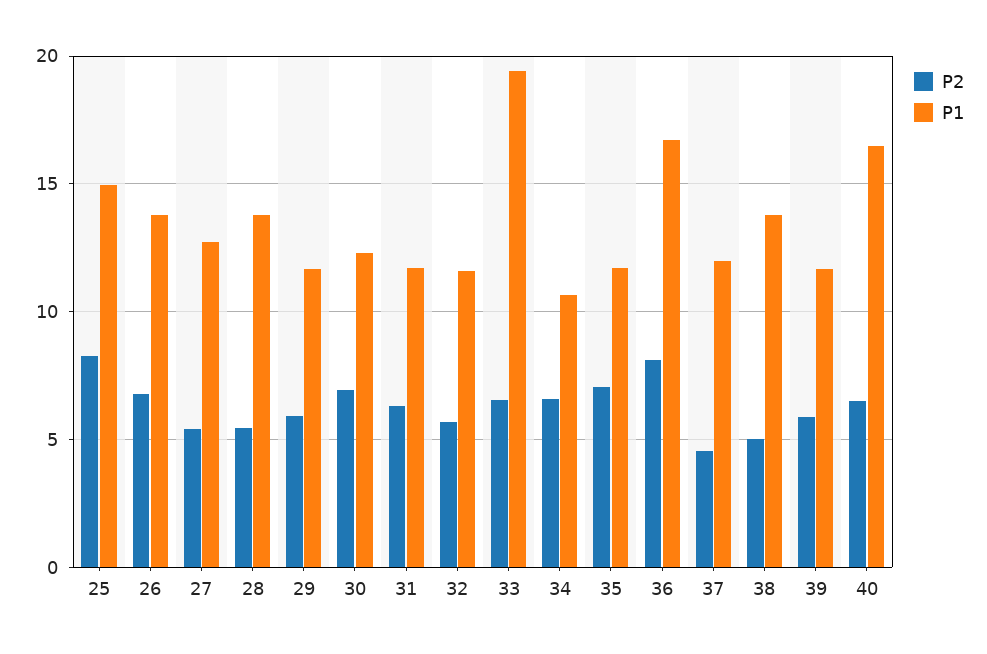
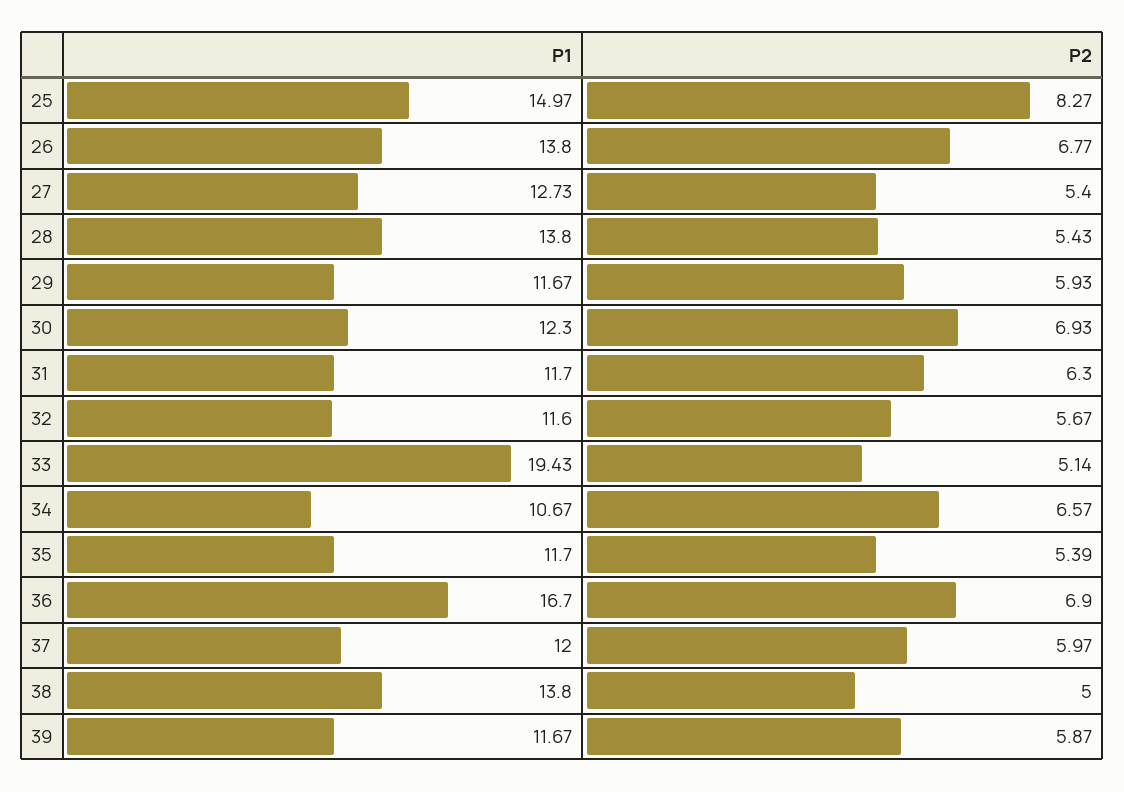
  {
    "P2": {
      "25": 8.27,
      "26": 6.77,
      "27": 5.4,
      "28": 5.43,
      "29": 5.93,
      "30": 6.93,
      "31": 6.3,
      "32": 5.67,
-     "33": 6.5,
+     "33": 5.14,
      "34": 6.57,
-     "35": 7,
+     "35": 5.39,
-     "36": 8,
+     "36": 6.9,
-     "37": 4.5,
+     "37": 5.97,
      "38": 5,
-     "39": 5.87,
+     "39": 5.87
-     "40": 6.5
    },
    "P1": {
      "25": 14.97,
      "26": 13.8,
      "27": 12.73,
      "28": 13.8,
      "29": 11.67,
      "30": 12.3,
      "31": 11.7,
      "32": 11.6,
      "33": 19.43,
      "34": 10.67,
      "35": 11.7,
      "36": 16.7,
      "37": 12,
      "38": 13.8,
-     "39": 11.67,
+     "39": 11.67
-     "40": 16.5
    }
  }

